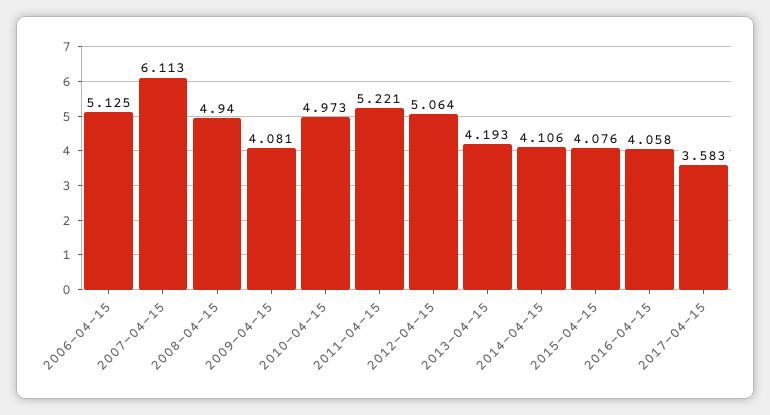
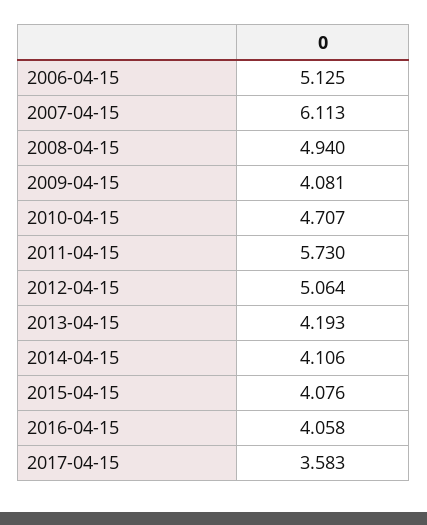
  {
    "2006-04-15": 5.125,
    "2007-04-15": 6.113,
    "2008-04-15": 4.94,
    "2009-04-15": 4.081,
-   "2010-04-15": 4.973,
+   "2010-04-15": 4.707,
-   "2011-04-15": 5.221,
+   "2011-04-15": 5.73,
    "2012-04-15": 5.064,
    "2013-04-15": 4.193,
    "2014-04-15": 4.106,
    "2015-04-15": 4.076,
    "2016-04-15": 4.058,
    "2017-04-15": 3.583
  }

